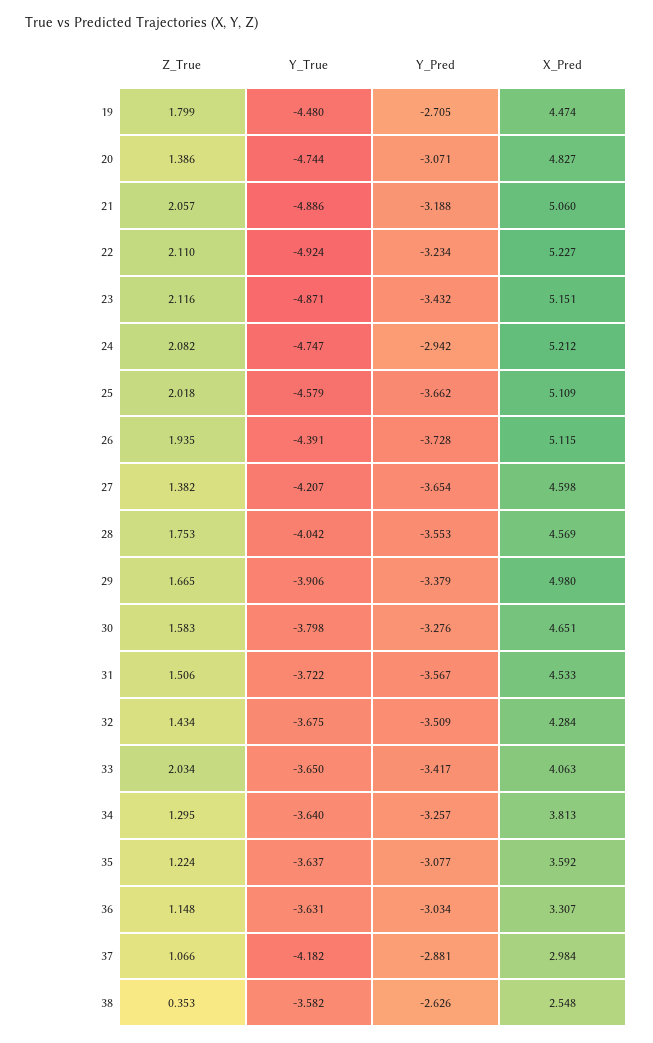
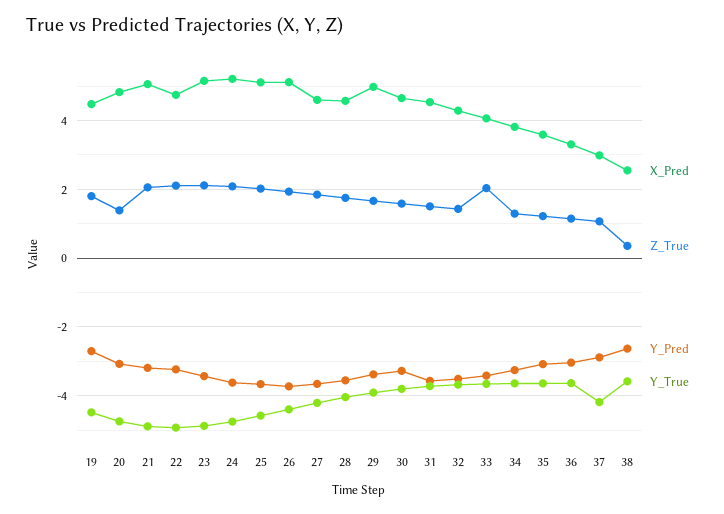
  {
    "Z_True": {
      "19": 1.799,
      "20": 1.386,
      "21": 2.057,
      "22": 2.11,
      "23": 2.116,
      "24": 2.082,
      "25": 2.018,
      "26": 1.935,
-     "27": 1.382,
+     "27": 1.8,
      "28": 1.753,
      "29": 1.665,
      "30": 1.583,
      "31": 1.506,
      "32": 1.434,
      "33": 2.034,
      "34": 1.295,
      "35": 1.224,
      "36": 1.148,
      "37": 1.066,
      "38": 0.353
    },
    "Y_True": {
      "19": -4.48,
      "20": -4.744,
      "21": -4.886,
      "22": -4.924,
      "23": -4.871,
      "24": -4.747,
      "25": -4.579,
      "26": -4.391,
      "27": -4.207,
      "28": -4.042,
      "29": -3.906,
      "30": -3.798,
      "31": -3.722,
      "32": -3.675,
      "33": -3.65,
      "34": -3.64,
      "35": -3.637,
      "36": -3.631,
      "37": -4.182,
      "38": -3.582
    },
    "Y_Pred": {
      "19": -2.705,
      "20": -3.071,
      "21": -3.188,
      "22": -3.234,
      "23": -3.432,
-     "24": -2.942,
+     "24": -3.6,
      "25": -3.662,
      "26": -3.728,
      "27": -3.654,
      "28": -3.553,
      "29": -3.379,
      "30": -3.276,
      "31": -3.567,
      "32": -3.509,
      "33": -3.417,
      "34": -3.257,
      "35": -3.077,
      "36": -3.034,
      "37": -2.881,
      "38": -2.626
    },
    "X_Pred": {
      "19": 4.474,
      "20": 4.827,
      "21": 5.06,
-     "22": 5.227,
+     "22": 4.8,
      "23": 5.151,
      "24": 5.212,
      "25": 5.109,
      "26": 5.115,
      "27": 4.598,
      "28": 4.569,
      "29": 4.98,
      "30": 4.651,
      "31": 4.533,
      "32": 4.284,
      "33": 4.063,
      "34": 3.813,
      "35": 3.592,
      "36": 3.307,
      "37": 2.984,
      "38": 2.548
    }
  }

